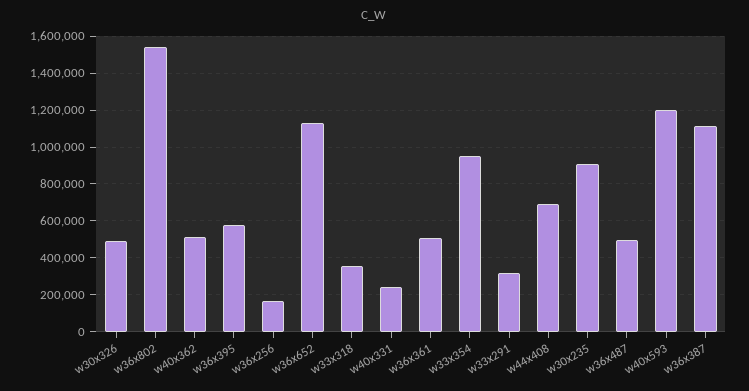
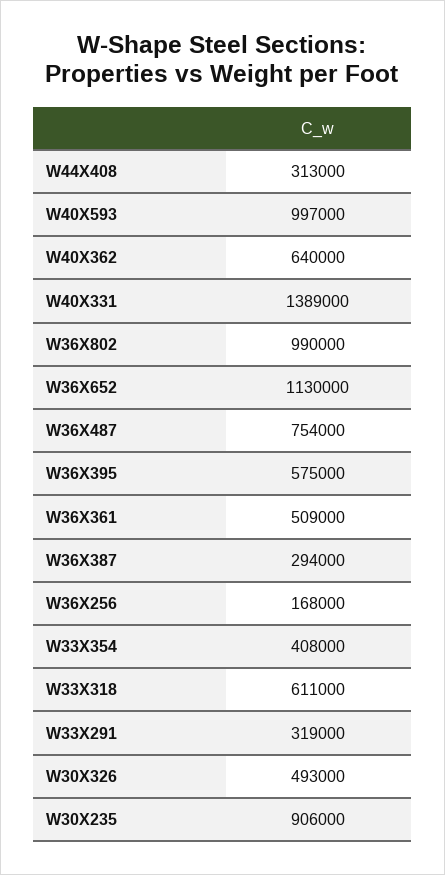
  {
    "w30x326": 493000,
-   "w36x802": 1550000,
+   "w36x802": 990000,
-   "w40x362": 500000,
+   "w40x362": 640000,
    "w36x395": 575000,
    "w36x256": 168000,
    "w36x652": 1130000,
-   "w33x318": 350000,
+   "w33x318": 611000,
-   "w40x331": 250000,
+   "w40x331": 1389000,
    "w36x361": 509000,
-   "w33x354": 950000,
+   "w33x354": 408000,
    "w33x291": 319000,
-   "w44x408": 700000,
+   "w44x408": 313000,
    "w30x235": 906000,
-   "w36x487": 500000,
+   "w36x487": 754000,
-   "w40x593": 1200000,
+   "w40x593": 997000,
-   "w36x387": 1100000
+   "w36x387": 294000
  }

